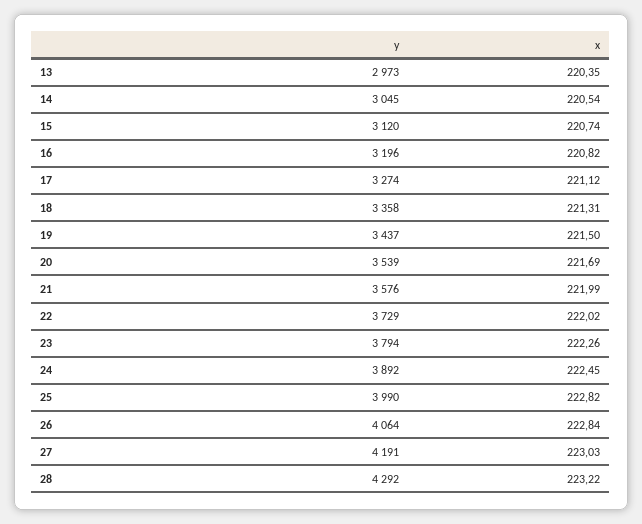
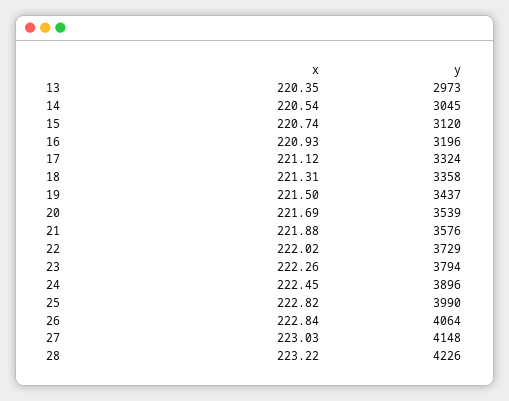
  {
    "y": {
      "13": 2973,
      "14": 3045,
      "15": 3120,
      "16": 3196,
-     "17": 3274,
+     "17": 3324,
      "18": 3358,
      "19": 3437,
      "20": 3539,
      "21": 3576,
      "22": 3729,
      "23": 3794,
-     "24": 3892,
+     "24": 3896,
      "25": 3990,
      "26": 4064,
-     "27": 4191,
+     "27": 4148,
-     "28": 4292
+     "28": 4226
    },
    "x": {
      "13": 220.35,
      "14": 220.54,
      "15": 220.74,
-     "16": 220.82,
+     "16": 220.93,
      "17": 221.12,
      "18": 221.31,
      "19": 221.5,
      "20": 221.69,
-     "21": 221.99,
+     "21": 221.88,
      "22": 222.02,
      "23": 222.26,
      "24": 222.45,
      "25": 222.82,
      "26": 222.84,
      "27": 223.03,
      "28": 223.22
    }
  }

